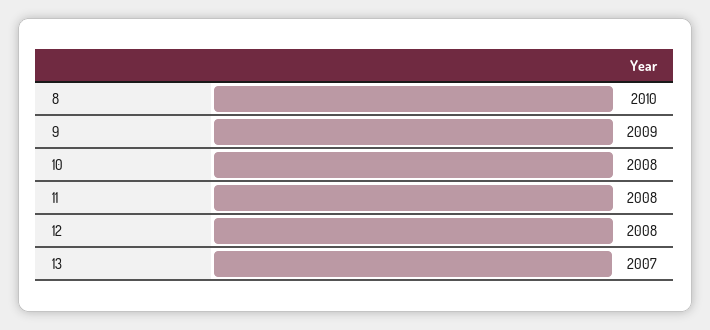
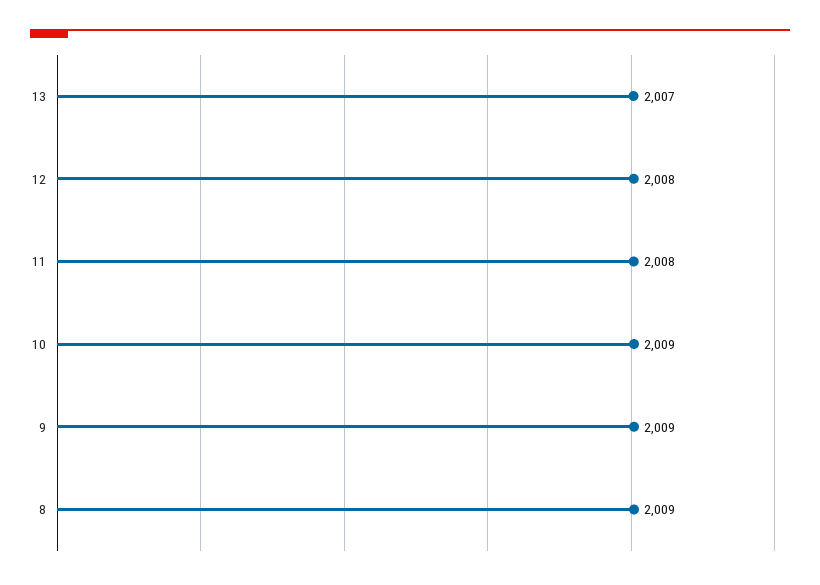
  {
-   "8": 2010,
+   "8": 2009,
    "9": 2009,
-   "10": 2008,
+   "10": 2009,
    "11": 2008,
    "12": 2008,
    "13": 2007
  }

